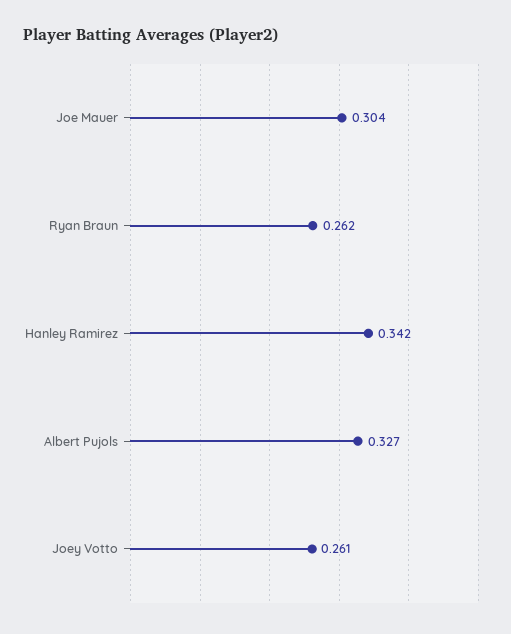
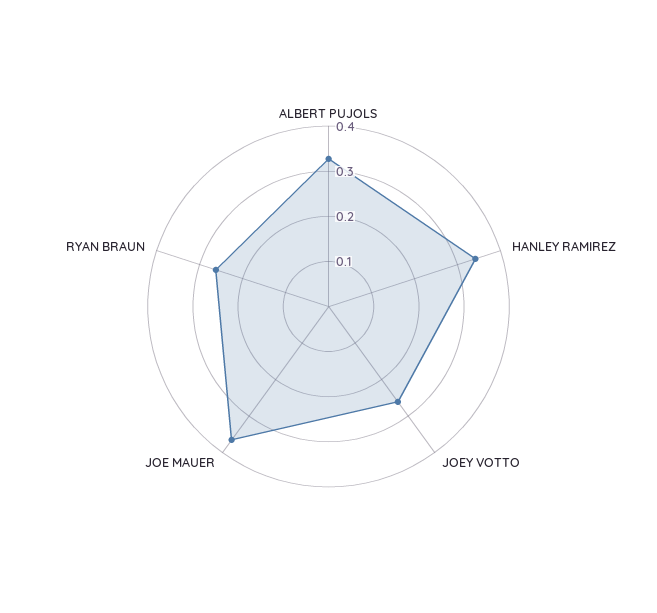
  {
-   "Joe Mauer": 0.304,
+   "Joe Mauer": 0.36,
    "Ryan Braun": 0.262,
    "Hanley Ramirez": 0.342,
    "Albert Pujols": 0.327,
    "Joey Votto": 0.261
  }

